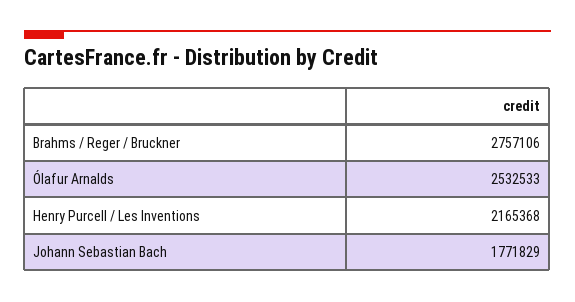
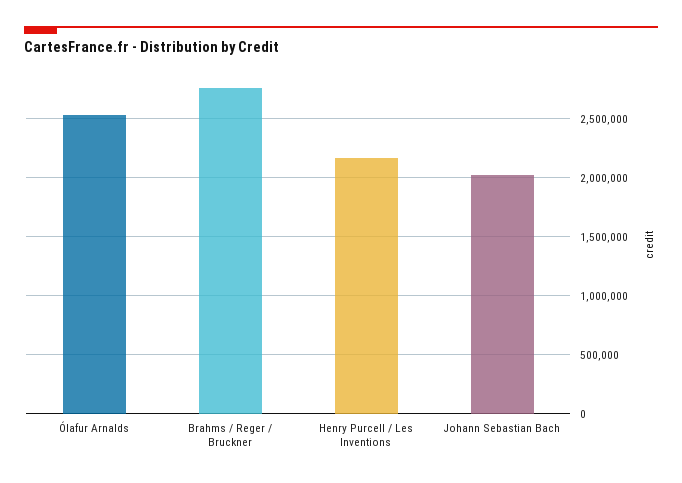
  {
    "Brahms / Reger / Bruckner": 2757106,
    "Ólafur Arnalds": 2532533,
    "Henry Purcell / Les Inventions": 2165368,
-   "Johann Sebastian Bach": 1771829
+   "Johann Sebastian Bach": 2000000
  }

